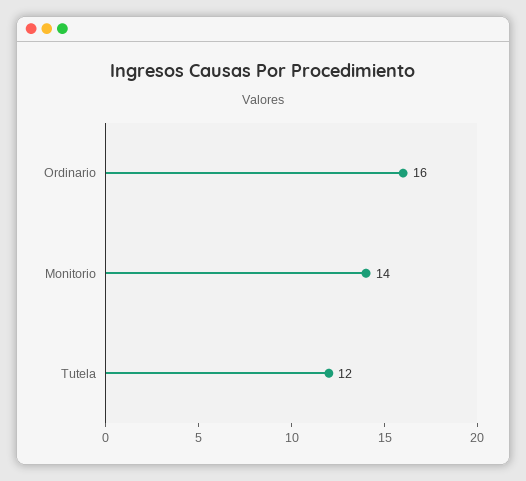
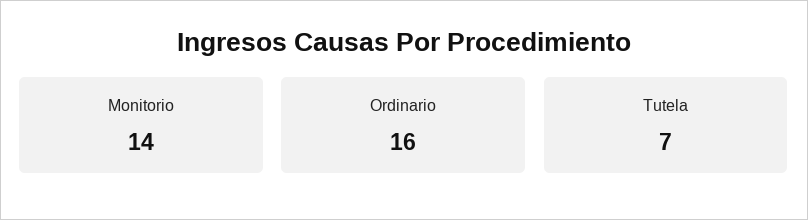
  {
    "Ordinario": 16,
    "Monitorio": 14,
-   "Tutela": 12
+   "Tutela": 7
  }

